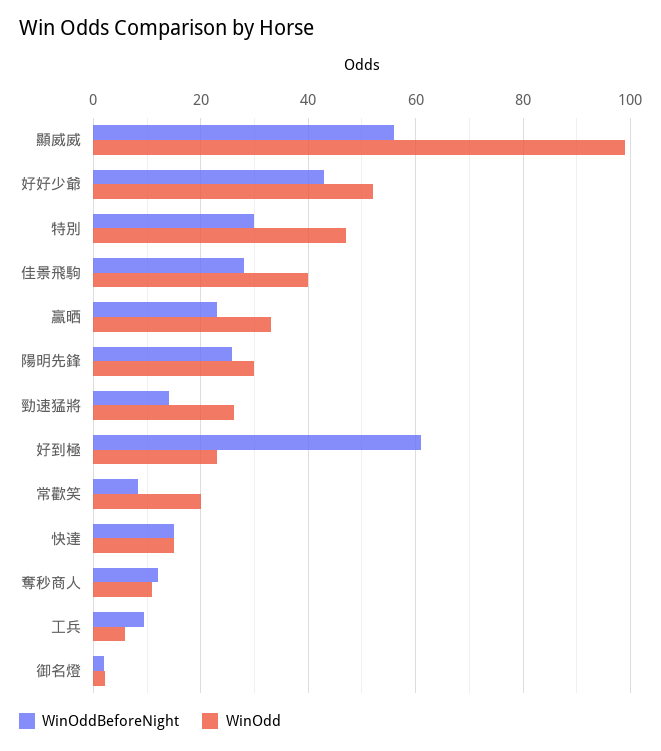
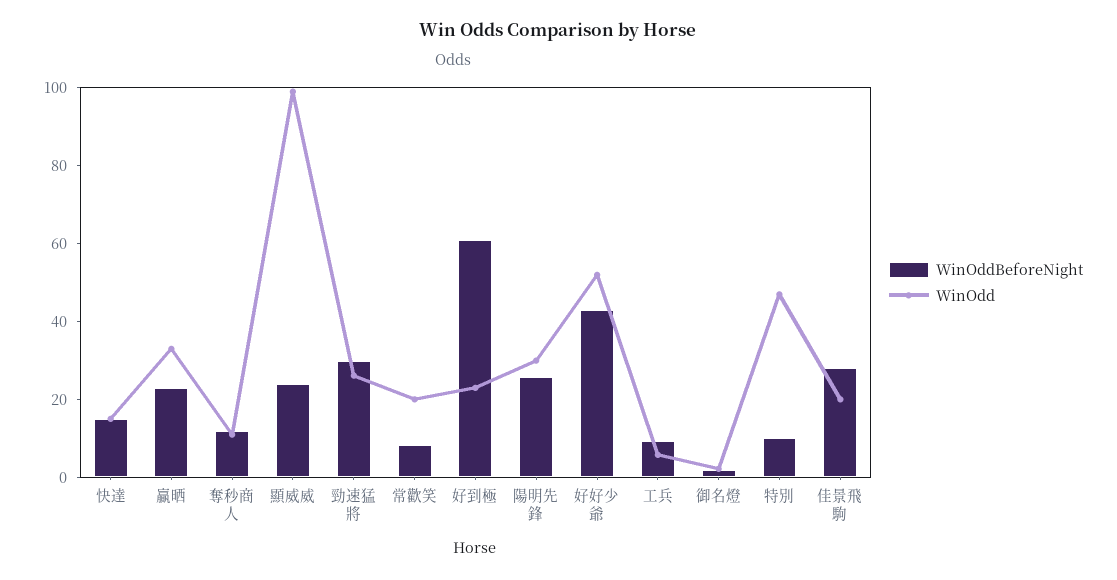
  {
    "WinOddBeforeNight": {
-     "顯威威": 56,
+     "顯威威": 25,
      "好好少爺": 44,
-     "特別": 30,
+     "特別": 10,
      "佳景飛駒": 28,
      "贏晒": 24,
      "陽明先鋒": 26,
-     "勁速猛將": 14,
+     "勁速猛將": 30,
      "好到極": 62,
      "常歡笑": 8,
      "快達": 16,
      "奪秒商人": 12,
      "工兵": 10,
      "御名燈": 2
    },
    "WinOdd": {
      "顯威威": 100,
      "好好少爺": 52,
      "特別": 48,
-     "佳景飛駒": 40,
+     "佳景飛駒": 20,
      "贏晒": 34,
      "陽明先鋒": 30,
      "勁速猛將": 26,
      "好到極": 24,
      "常歡笑": 20,
      "快達": 16,
      "奪秒商人": 12,
      "工兵": 6,
      "御名燈": 2
    }
  }

